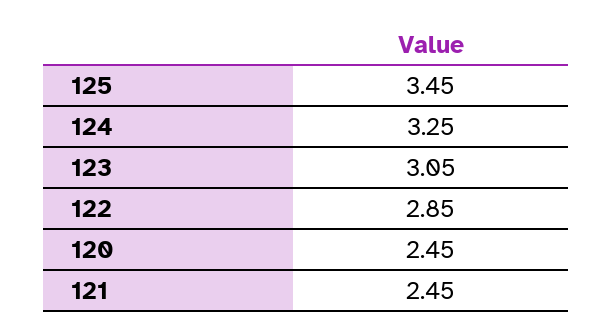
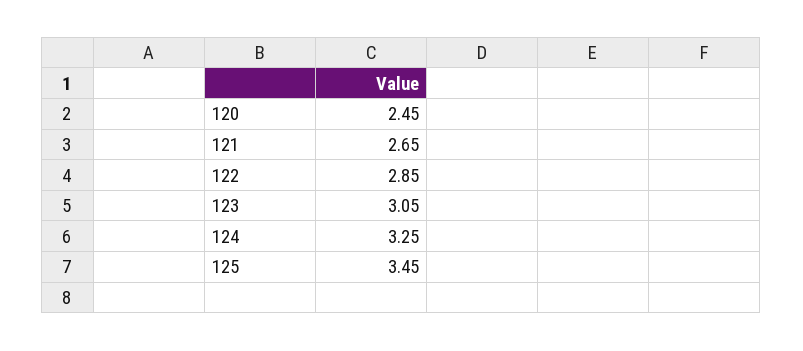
  {
    "125": 3.45,
    "124": 3.25,
    "123": 3.05,
    "122": 2.85,
    "120": 2.45,
-   "121": 2.45
+   "121": 2.65
  }

